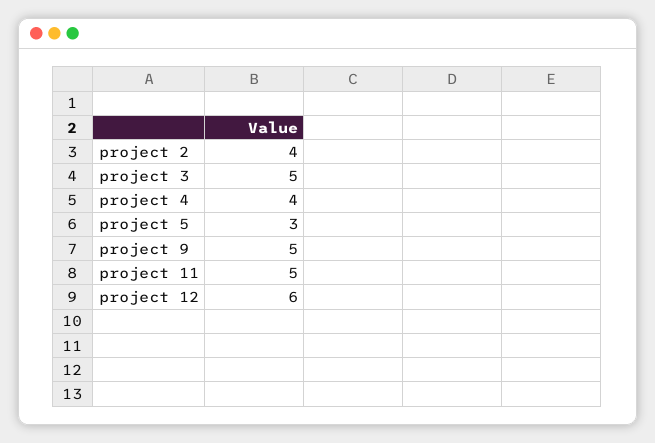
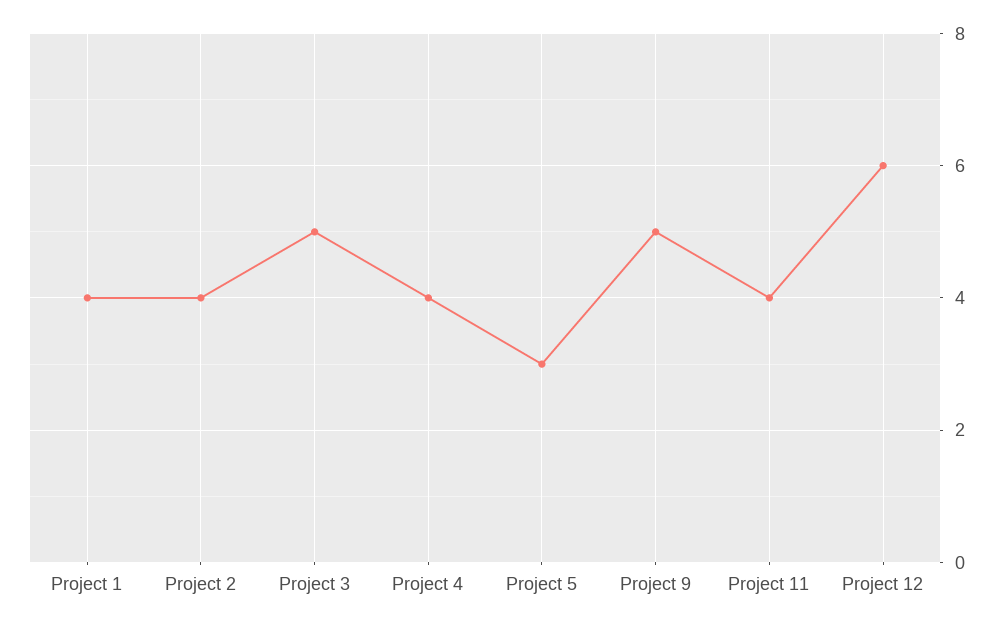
  {
    "project 2": 4,
    "project 3": 5,
    "project 4": 4,
    "project 5": 3,
    "project 9": 5,
-   "project 11": 5,
+   "project 11": 4,
-   "project 12": 6
+   "project 12": 6,
+   "Project 1": 4
  }

